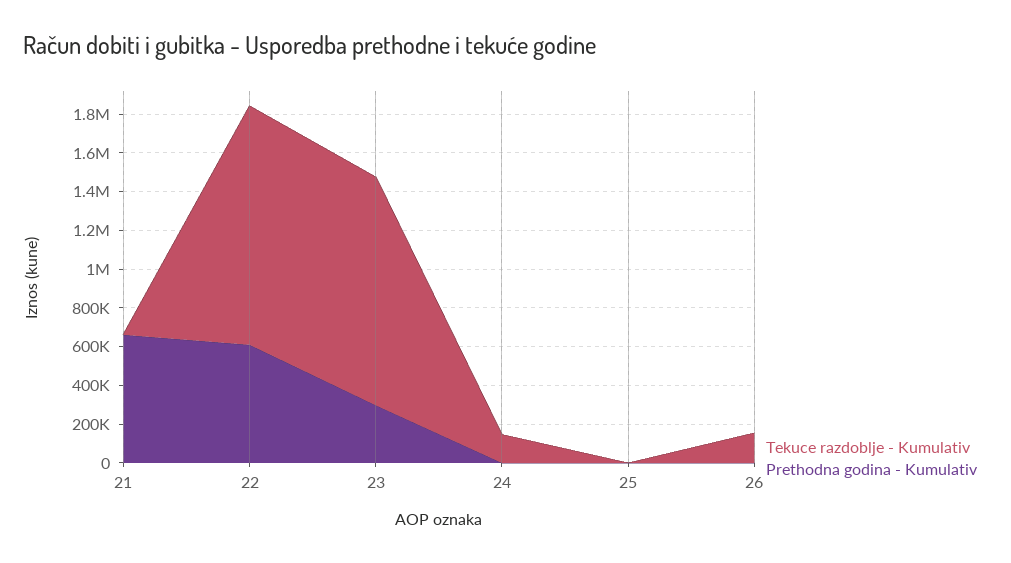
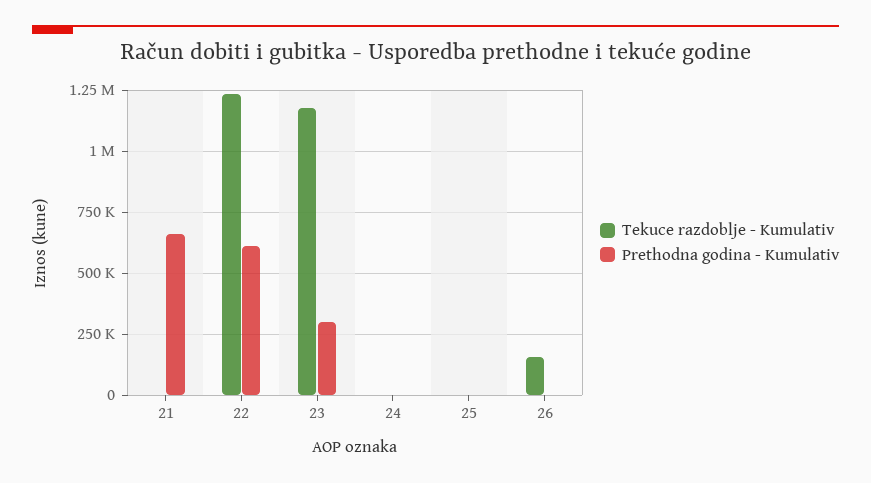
  {
    "Tekuce razdoblje - Kumulativ": {
      "21": 0,
      "22": 1225000,
      "23": 1175000,
-     "24": 150000,
+     "24": 0,
      "25": 0,
      "26": 150000
    },
    "Prethodna godina - Kumulativ": {
      "21": 650000,
      "22": 600000,
      "23": 300000,
      "24": 0,
      "25": 0,
      "26": 0
    }
  }

